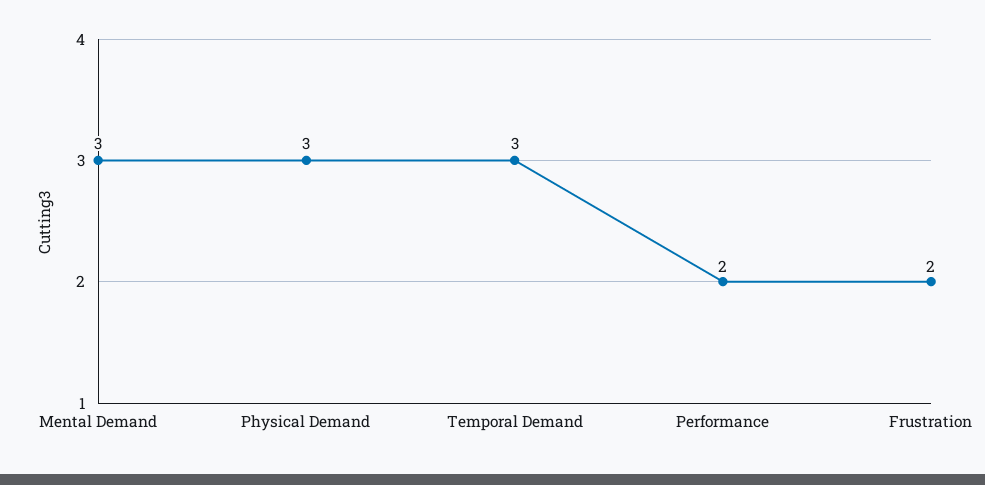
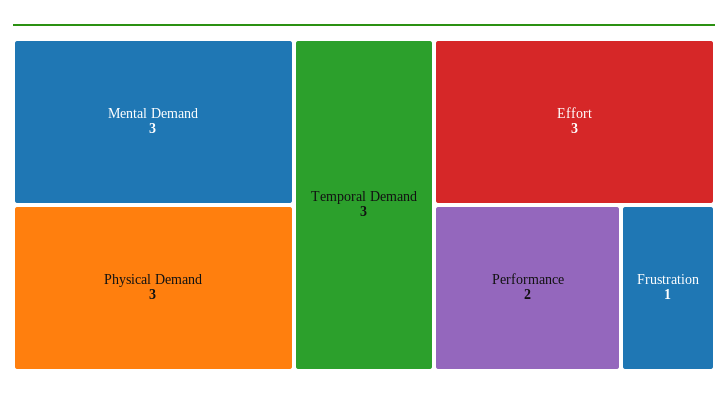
  {
    "Mental Demand": 3,
    "Physical Demand": 3,
    "Temporal Demand": 3,
    "Performance": 2,
-   "Frustration": 2
+   "Frustration": 1,
+   "Effort": 3
  }

